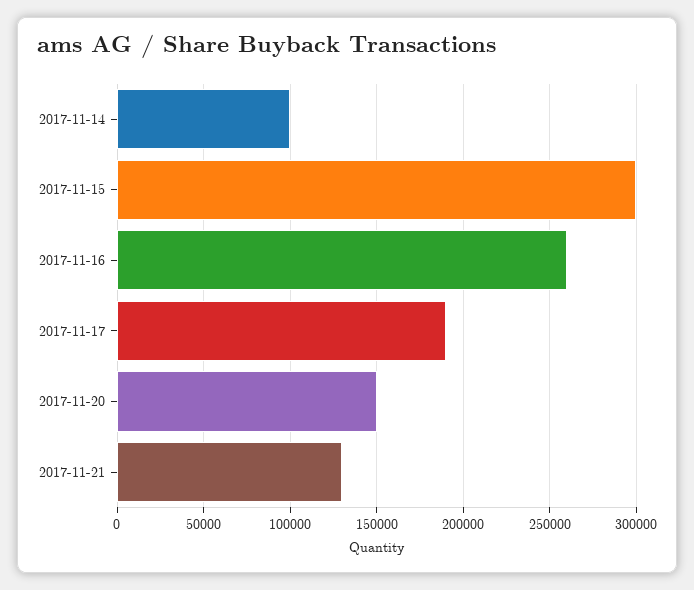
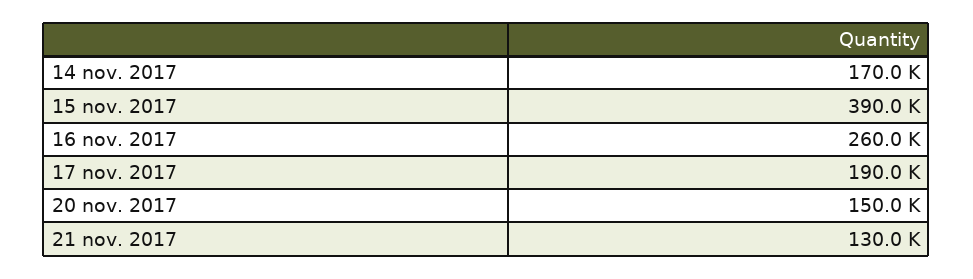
  {
-   "2017-11-14": 100000,
+   "2017-11-14": 170000,
-   "2017-11-15": 300000,
+   "2017-11-15": 390000,
    "2017-11-16": 260000,
    "2017-11-17": 190000,
    "2017-11-20": 150000,
    "2017-11-21": 130000
  }

